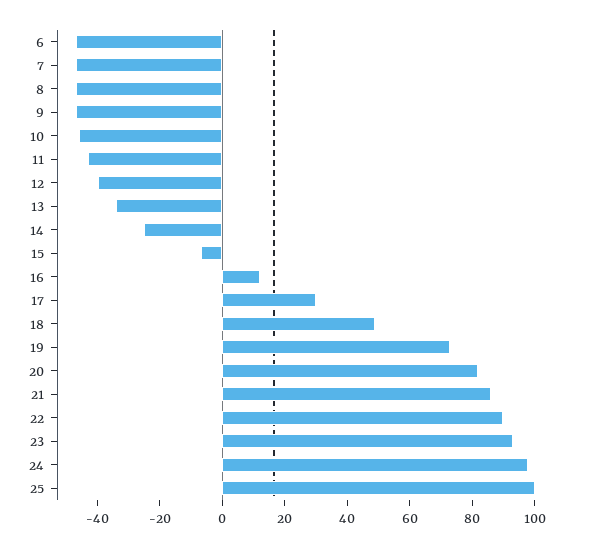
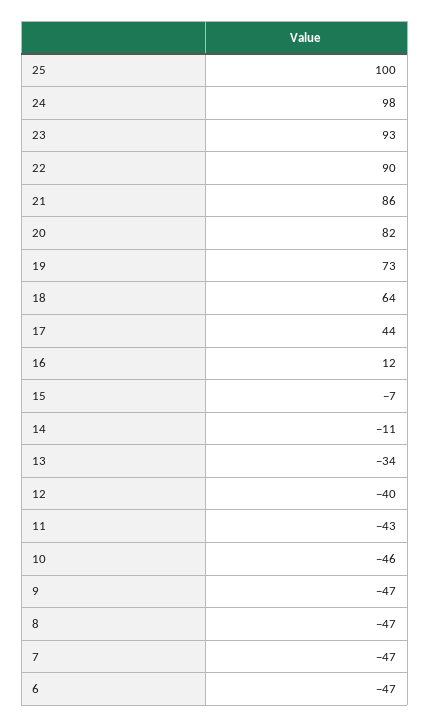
  {
    "6": -47,
    "7": -47,
    "8": -47,
    "9": -47,
    "10": -46,
    "11": -43,
    "12": -40,
    "13": -34,
-   "14": -25,
+   "14": -11,
    "15": -7,
    "16": 12,
-   "17": 30,
+   "17": 44,
-   "18": 50,
+   "18": 64,
    "19": 73,
    "20": 82,
    "21": 86,
    "22": 90,
    "23": 93,
    "24": 98,
    "25": 100
  }

